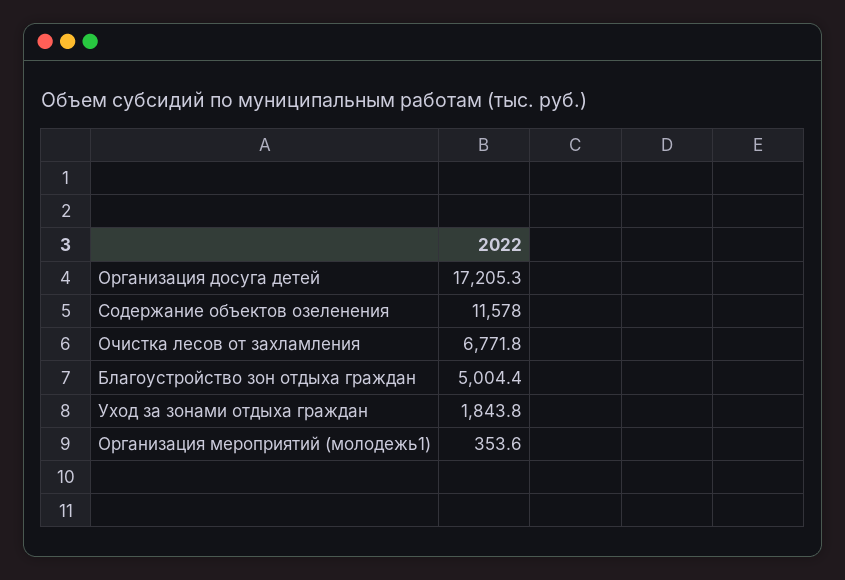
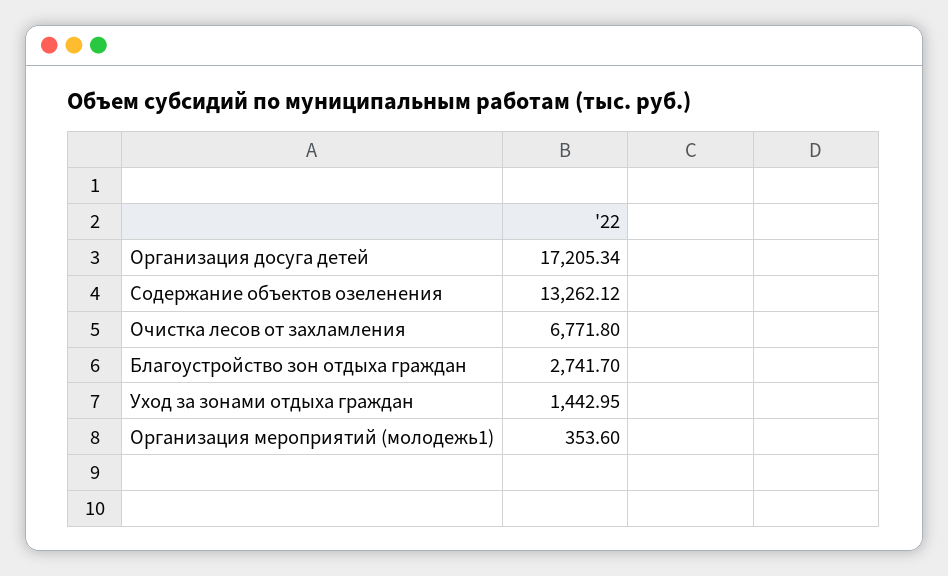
  {
    "Организация досуга детей": 17205.34,
-   "Содержание объектов озеленения": 11578,
+   "Содержание объектов озеленения": 13262.12,
    "Очистка лесов от захламления": 6771.8,
-   "Благоустройство зон отдыха граждан": 5004.4,
+   "Благоустройство зон отдыха граждан": 2741.7,
-   "Уход за зонами отдыха граждан": 1843.8,
+   "Уход за зонами отдыха граждан": 1442.95,
    "Организация мероприятий (молодежь1)": 353.6
  }

